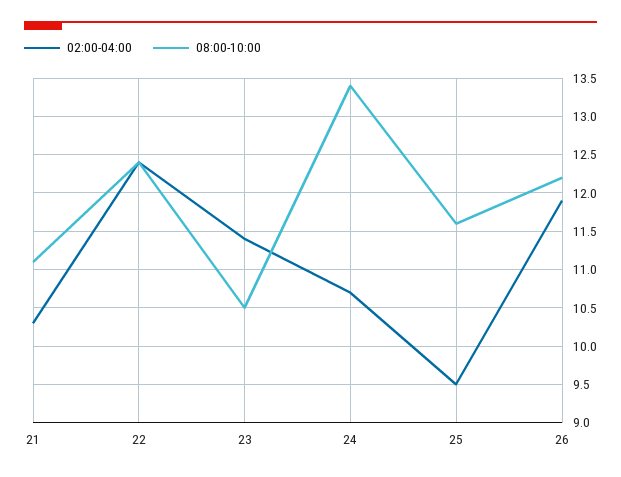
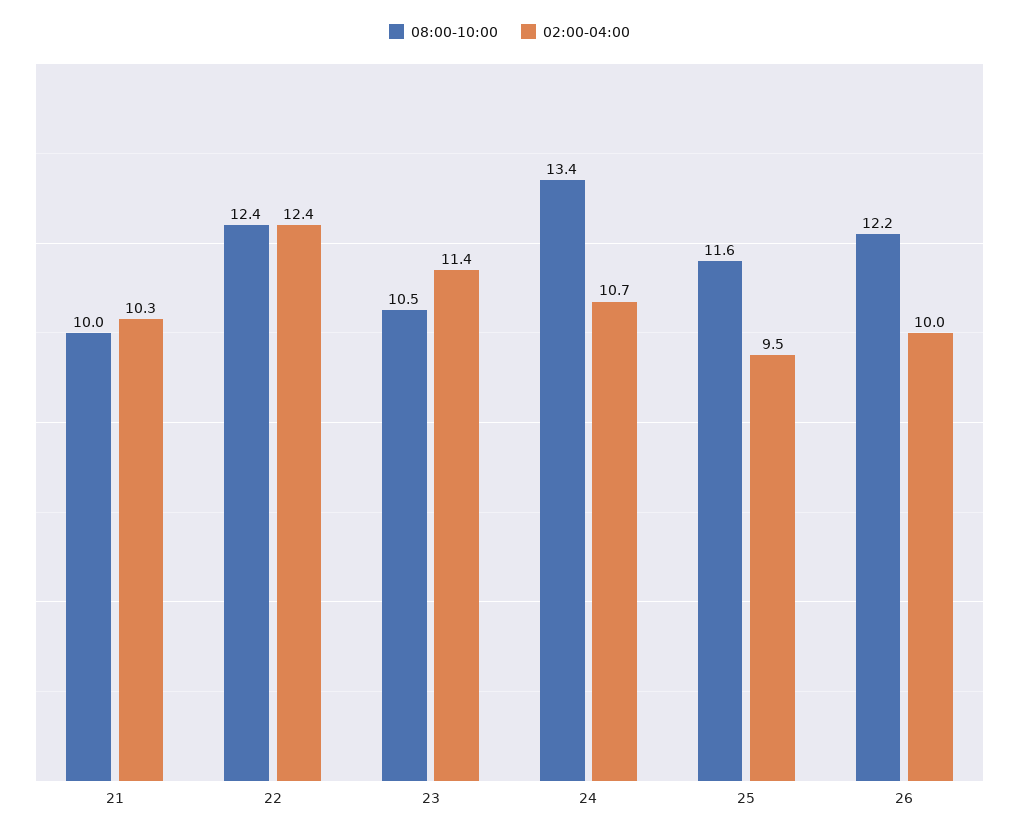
  {
    "02:00-04:00": {
      "21": 10.3,
      "22": 12.4,
      "23": 11.4,
      "24": 10.7,
      "25": 9.5,
-     "26": 11.9
+     "26": 10
    },
    "08:00-10:00": {
-     "21": 11.1,
+     "21": 10,
      "22": 12.4,
      "23": 10.5,
      "24": 13.4,
      "25": 11.6,
      "26": 12.2
    }
  }

